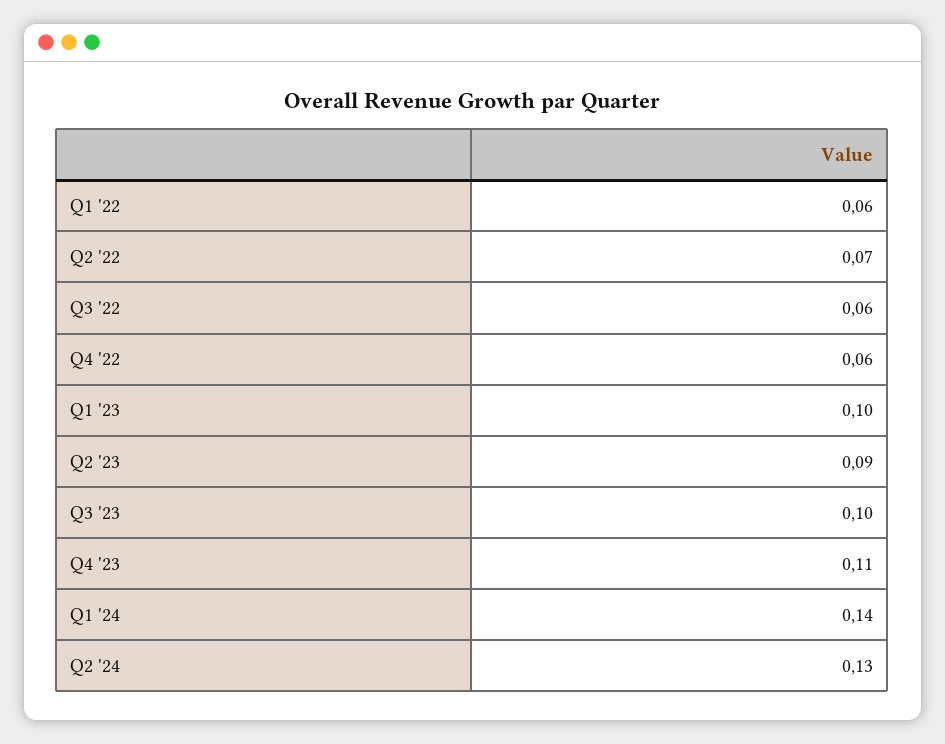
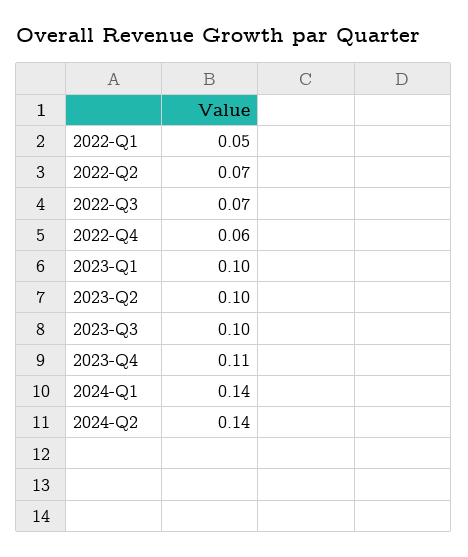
  {
-   "Q1 '22": 0.06,
+   "Q1 '22": 0.05,
    "Q2 '22": 0.07,
-   "Q3 '22": 0.06,
+   "Q3 '22": 0.07,
    "Q4 '22": 0.06,
    "Q1 '23": 0.1,
-   "Q2 '23": 0.09,
+   "Q2 '23": 0.1,
    "Q3 '23": 0.1,
    "Q4 '23": 0.11,
    "Q1 '24": 0.14,
-   "Q2 '24": 0.13
+   "Q2 '24": 0.14
  }

